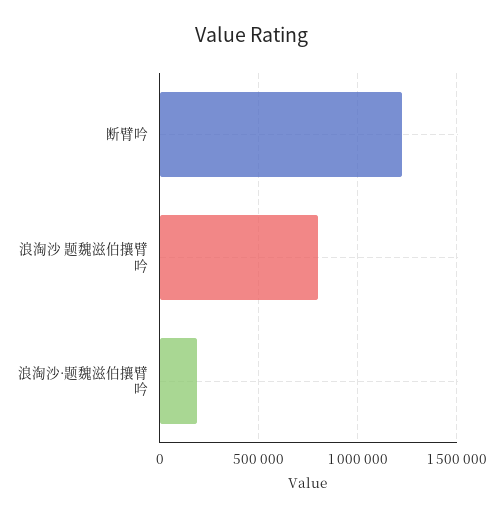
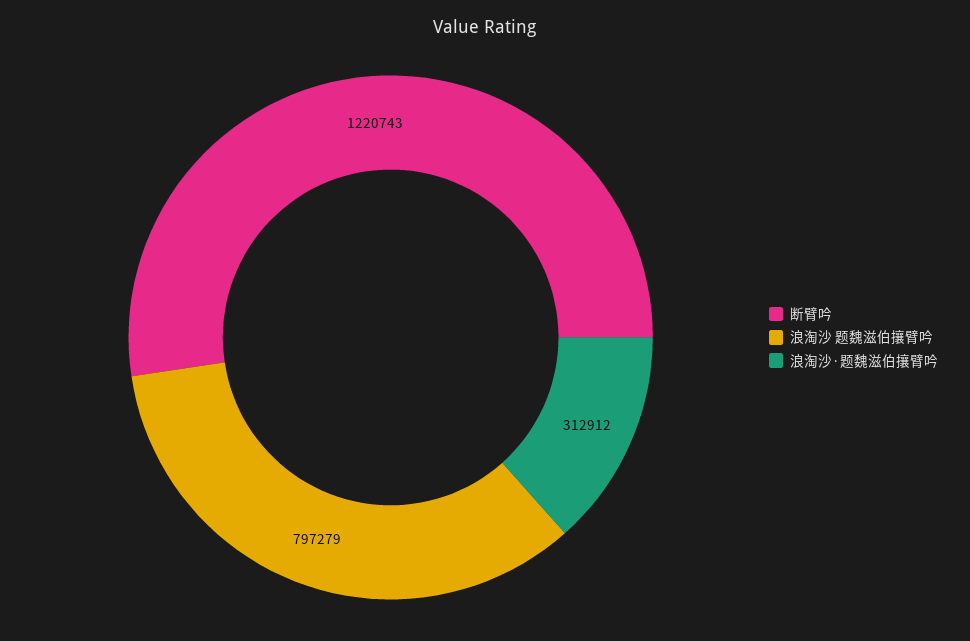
  {
    "断臂吟": 1220743,
    "浪淘沙 题魏滋伯攘臂吟": 797279,
-   "浪淘沙·题魏滋伯攘臂吟": 200000
+   "浪淘沙·题魏滋伯攘臂吟": 312912
  }

